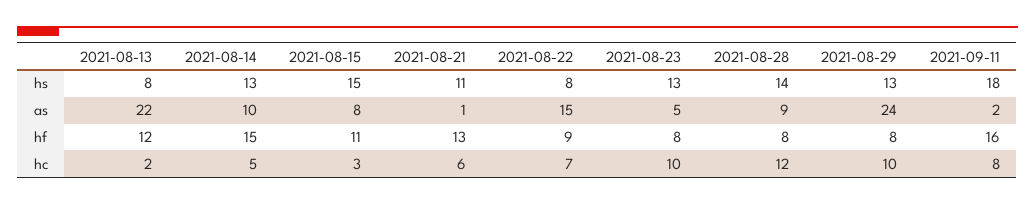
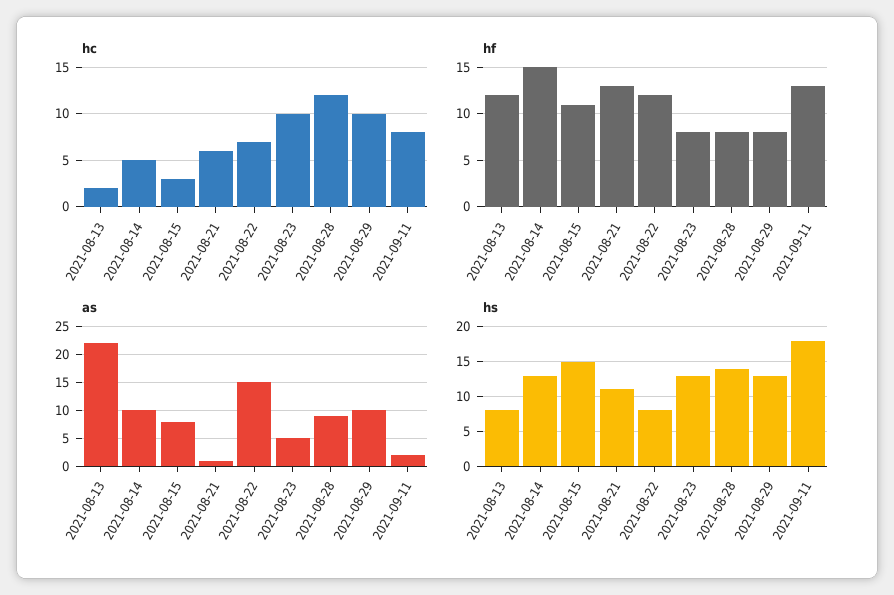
  {
    "hs": {
      "2021-08-13": 8,
      "2021-08-14": 13,
      "2021-08-15": 15,
      "2021-08-21": 11,
      "2021-08-22": 8,
      "2021-08-23": 13,
      "2021-08-28": 14,
      "2021-08-29": 13,
      "2021-09-11": 18
    },
    "as": {
      "2021-08-13": 22,
      "2021-08-14": 10,
      "2021-08-15": 8,
      "2021-08-21": 1,
      "2021-08-22": 15,
      "2021-08-23": 5,
      "2021-08-28": 9,
-     "2021-08-29": 24,
+     "2021-08-29": 10,
      "2021-09-11": 2
    },
    "hf": {
      "2021-08-13": 12,
      "2021-08-14": 15,
      "2021-08-15": 11,
      "2021-08-21": 13,
-     "2021-08-22": 9,
+     "2021-08-22": 12,
      "2021-08-23": 8,
      "2021-08-28": 8,
      "2021-08-29": 8,
-     "2021-09-11": 16
+     "2021-09-11": 13
    },
    "hc": {
      "2021-08-13": 2,
      "2021-08-14": 5,
      "2021-08-15": 3,
      "2021-08-21": 6,
      "2021-08-22": 7,
      "2021-08-23": 10,
      "2021-08-28": 12,
      "2021-08-29": 10,
      "2021-09-11": 8
    }
  }

